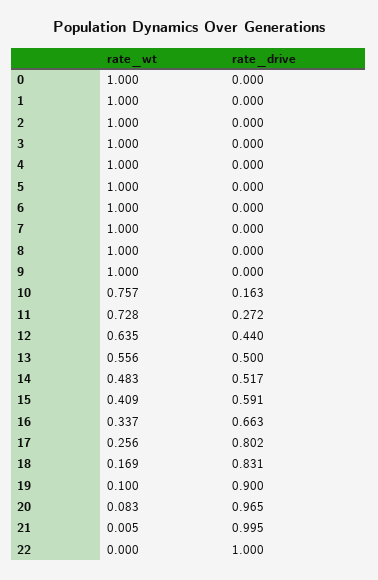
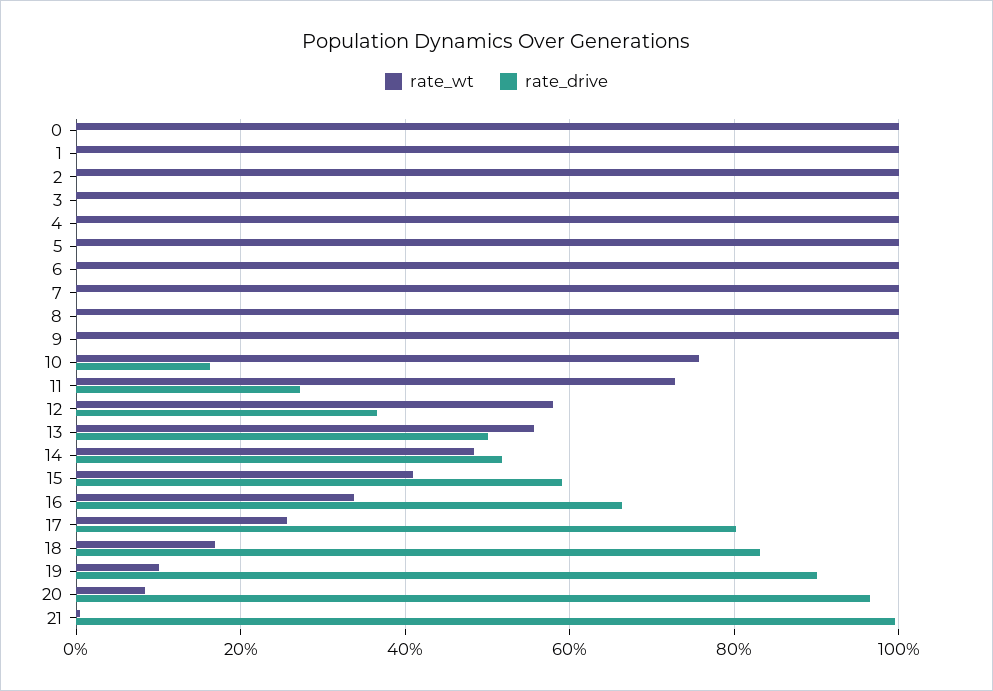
  {
    "rate_wt": {
      "0": 1,
      "1": 1,
      "2": 1,
      "3": 1,
      "4": 1,
      "5": 1,
      "6": 1,
      "7": 1,
      "8": 1,
      "9": 1,
      "10": 0.757,
      "11": 0.728,
-     "12": 0.635,
+     "12": 0.58,
      "13": 0.556,
      "14": 0.483,
      "15": 0.409,
      "16": 0.337,
      "17": 0.256,
      "18": 0.169,
      "19": 0.1,
      "20": 0.083,
-     "21": 0.005,
+     "21": 0.005
-     "22": 0
    },
    "rate_drive": {
      "0": 0,
      "1": 0,
      "2": 0,
      "3": 0,
      "4": 0,
      "5": 0,
      "6": 0,
      "7": 0,
      "8": 0,
      "9": 0,
      "10": 0.163,
      "11": 0.272,
-     "12": 0.44,
+     "12": 0.36,
      "13": 0.5,
      "14": 0.517,
      "15": 0.591,
      "16": 0.663,
      "17": 0.802,
      "18": 0.831,
      "19": 0.9,
      "20": 0.965,
-     "21": 0.995,
+     "21": 0.995
-     "22": 1
    }
  }

